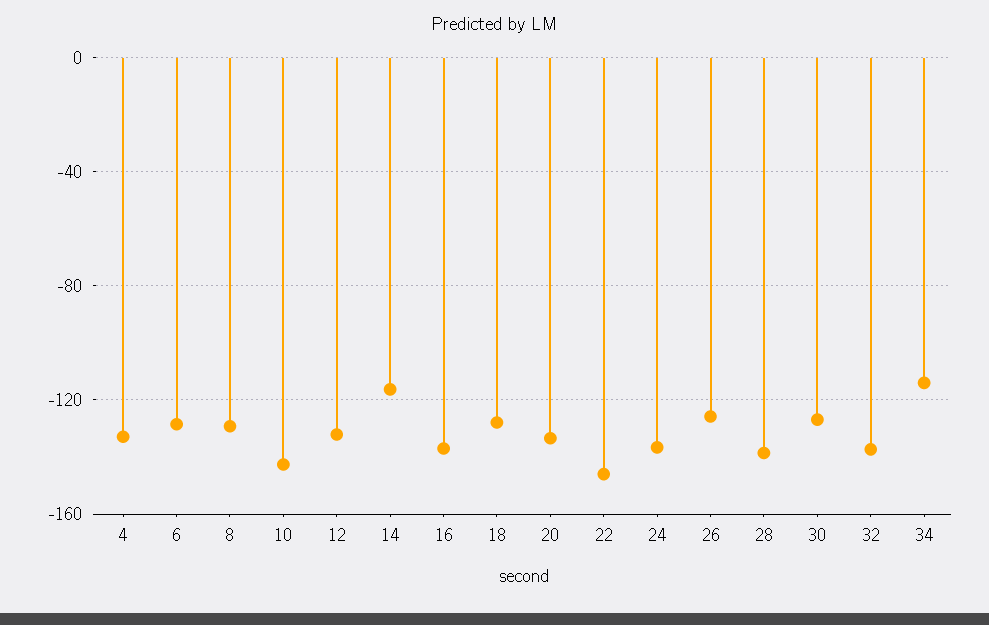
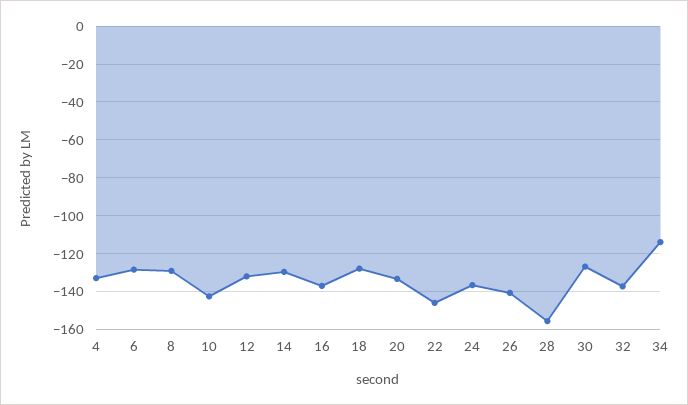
  {
    "4": -135,
    "6": -130,
    "8": -130,
    "10": -145,
    "12": -130,
-   "14": -115,
+   "14": -130,
    "16": -135,
    "18": -130,
    "20": -135,
    "22": -145,
    "24": -135,
-   "26": -125,
+   "26": -140,
-   "28": -140,
+   "28": -155,
    "30": -125,
    "32": -135,
    "34": -115
  }

